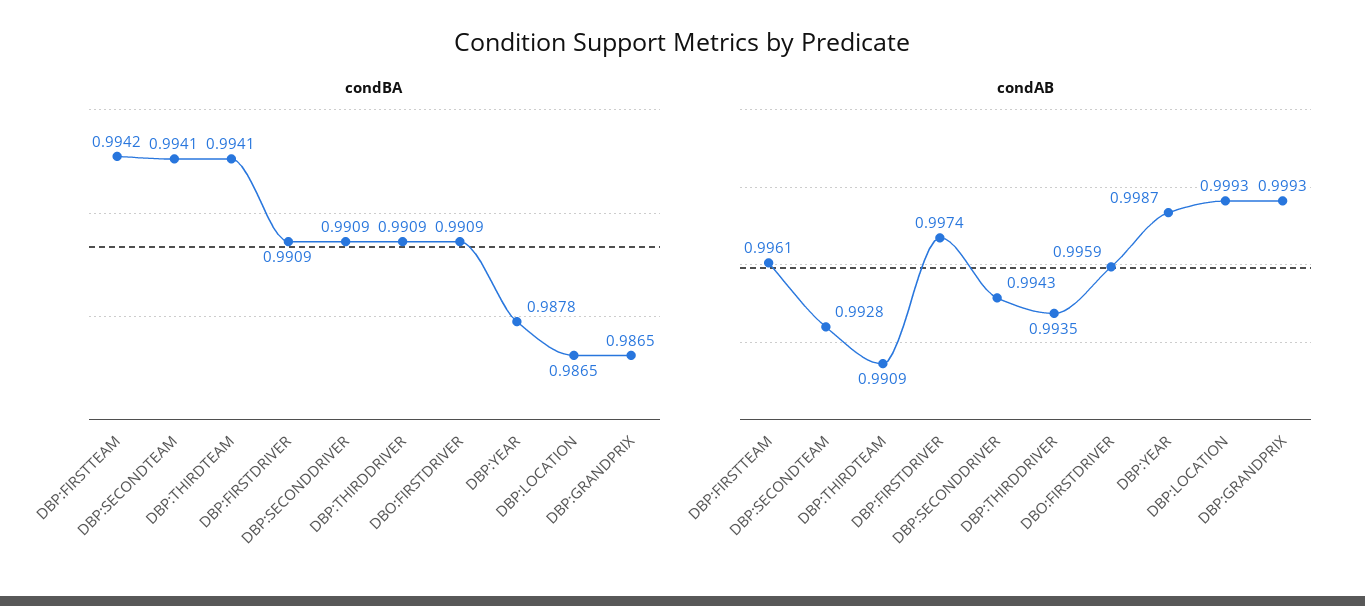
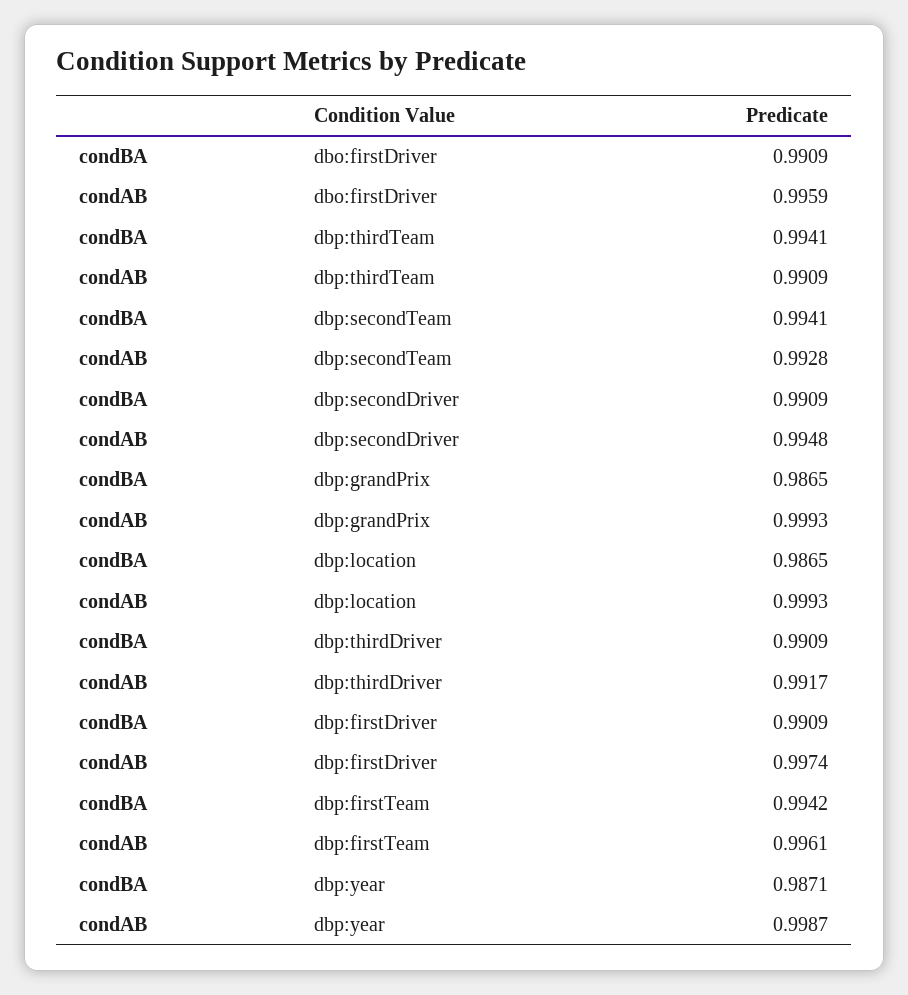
  {
    "condBA": {
      "DBP:FIRSTTEAM": 0.9942,
      "DBP:SECONDTEAM": 0.9941,
      "DBP:THIRDTEAM": 0.9941,
      "DBP:FIRSTDRIVER": 0.9909,
      "DBP:SECONDDRIVER": 0.9909,
      "DBP:THIRDDRIVER": 0.9909,
      "DBO:FIRSTDRIVER": 0.9909,
-     "DBP:YEAR": 0.9878,
+     "DBP:YEAR": 0.9871,
      "DBP:LOCATION": 0.9865,
      "DBP:GRANDPRIX": 0.9865
    },
    "condAB": {
      "DBP:FIRSTTEAM": 0.9961,
      "DBP:SECONDTEAM": 0.9928,
      "DBP:THIRDTEAM": 0.9909,
      "DBP:FIRSTDRIVER": 0.9974,
-     "DBP:SECONDDRIVER": 0.9943,
+     "DBP:SECONDDRIVER": 0.9948,
-     "DBP:THIRDDRIVER": 0.9935,
+     "DBP:THIRDDRIVER": 0.9917,
      "DBO:FIRSTDRIVER": 0.9959,
      "DBP:YEAR": 0.9987,
      "DBP:LOCATION": 0.9993,
      "DBP:GRANDPRIX": 0.9993
    }
  }

